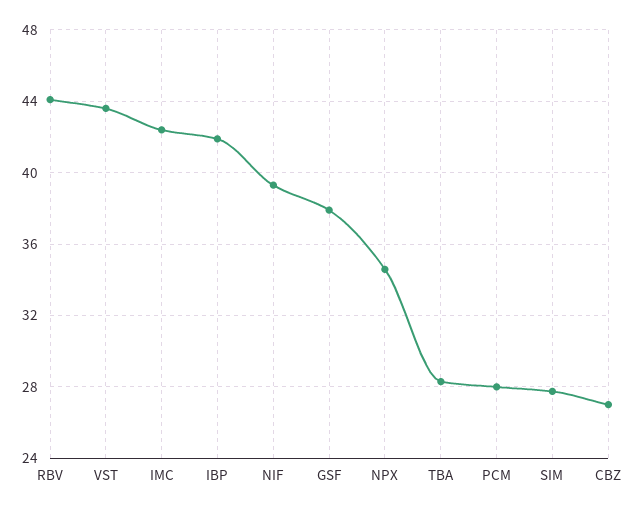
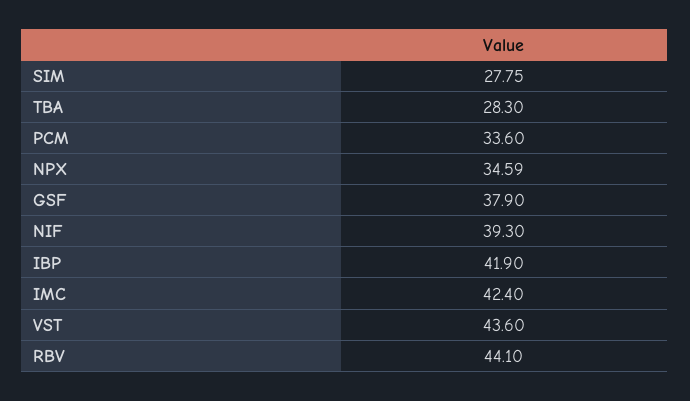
  {
    "RBV": 44.1,
    "VST": 43.6,
    "IMC": 42.4,
    "IBP": 41.9,
    "NIF": 39.3,
    "GSF": 37.9,
    "NPX": 34.59,
    "TBA": 28.3,
-   "PCM": 28,
+   "PCM": 33.6,
-   "SIM": 27.75,
+   "SIM": 27.75
-   "CBZ": 27
  }

